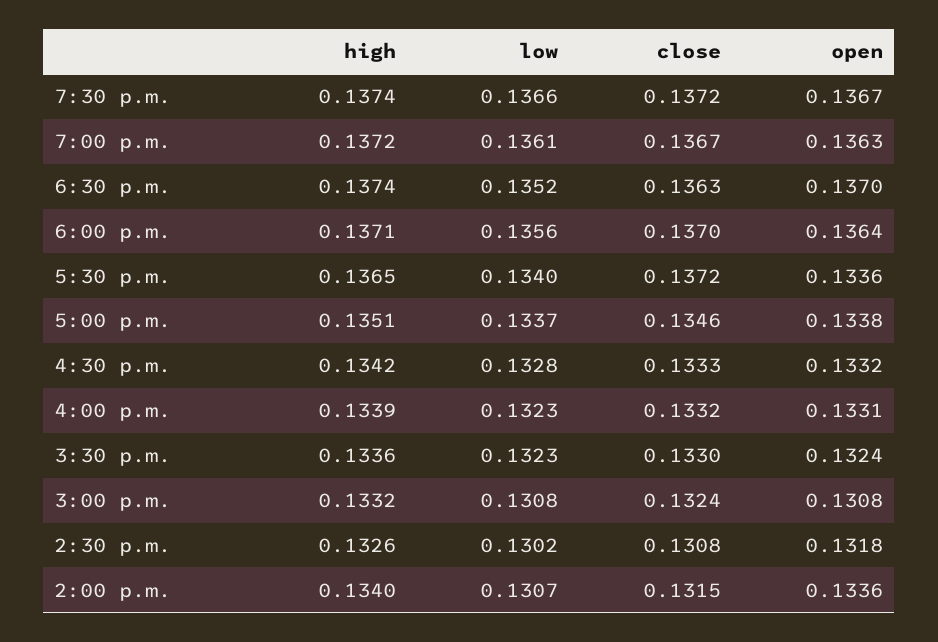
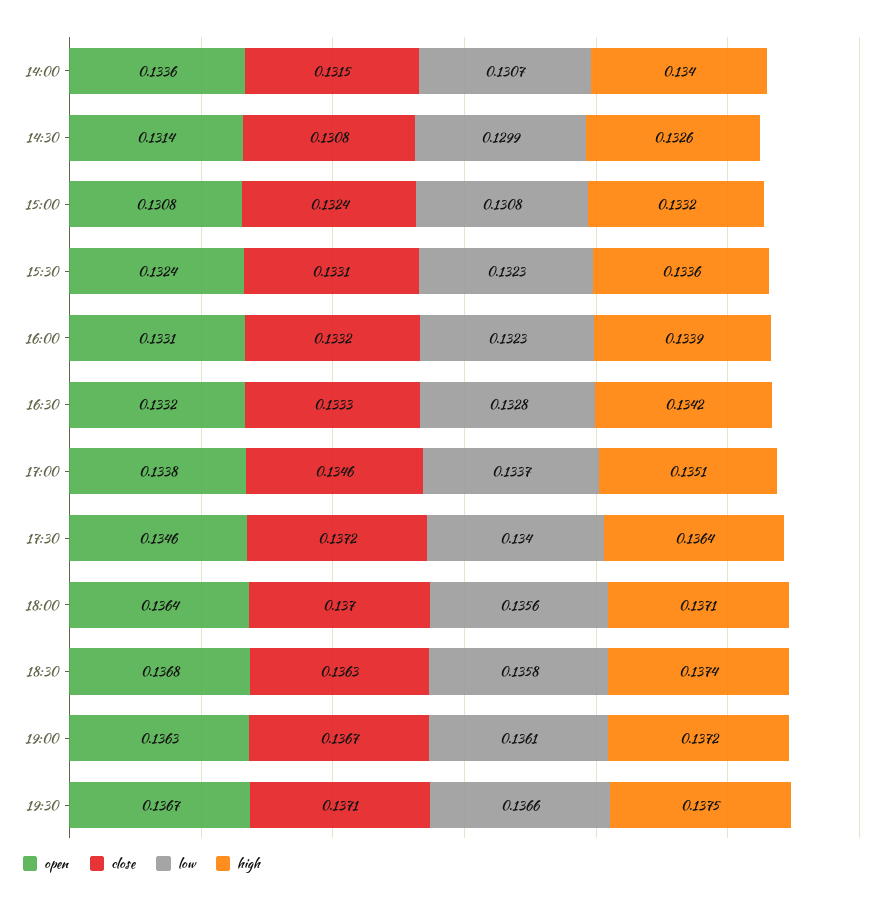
  {
    "high": {
-     "7:30 p.m.": 0.1374,
+     "7:30 p.m.": 0.1375,
      "7:00 p.m.": 0.1372,
      "6:30 p.m.": 0.1374,
      "6:00 p.m.": 0.1371,
-     "5:30 p.m.": 0.1365,
+     "5:30 p.m.": 0.1364,
      "5:00 p.m.": 0.1351,
      "4:30 p.m.": 0.1342,
      "4:00 p.m.": 0.1339,
      "3:30 p.m.": 0.1336,
      "3:00 p.m.": 0.1332,
      "2:30 p.m.": 0.1326,
      "2:00 p.m.": 0.134
    },
    "low": {
      "7:30 p.m.": 0.1366,
      "7:00 p.m.": 0.1361,
-     "6:30 p.m.": 0.1352,
+     "6:30 p.m.": 0.1358,
      "6:00 p.m.": 0.1356,
      "5:30 p.m.": 0.134,
      "5:00 p.m.": 0.1337,
      "4:30 p.m.": 0.1328,
      "4:00 p.m.": 0.1323,
      "3:30 p.m.": 0.1323,
      "3:00 p.m.": 0.1308,
-     "2:30 p.m.": 0.1302,
+     "2:30 p.m.": 0.1299,
      "2:00 p.m.": 0.1307
    },
    "close": {
-     "7:30 p.m.": 0.1372,
+     "7:30 p.m.": 0.1371,
      "7:00 p.m.": 0.1367,
      "6:30 p.m.": 0.1363,
      "6:00 p.m.": 0.137,
      "5:30 p.m.": 0.1372,
      "5:00 p.m.": 0.1346,
      "4:30 p.m.": 0.1333,
      "4:00 p.m.": 0.1332,
-     "3:30 p.m.": 0.133,
+     "3:30 p.m.": 0.1331,
      "3:00 p.m.": 0.1324,
      "2:30 p.m.": 0.1308,
      "2:00 p.m.": 0.1315
    },
    "open": {
      "7:30 p.m.": 0.1367,
      "7:00 p.m.": 0.1363,
-     "6:30 p.m.": 0.137,
+     "6:30 p.m.": 0.1368,
      "6:00 p.m.": 0.1364,
-     "5:30 p.m.": 0.1336,
+     "5:30 p.m.": 0.1346,
      "5:00 p.m.": 0.1338,
      "4:30 p.m.": 0.1332,
      "4:00 p.m.": 0.1331,
      "3:30 p.m.": 0.1324,
      "3:00 p.m.": 0.1308,
-     "2:30 p.m.": 0.1318,
+     "2:30 p.m.": 0.1314,
      "2:00 p.m.": 0.1336
    }
  }

